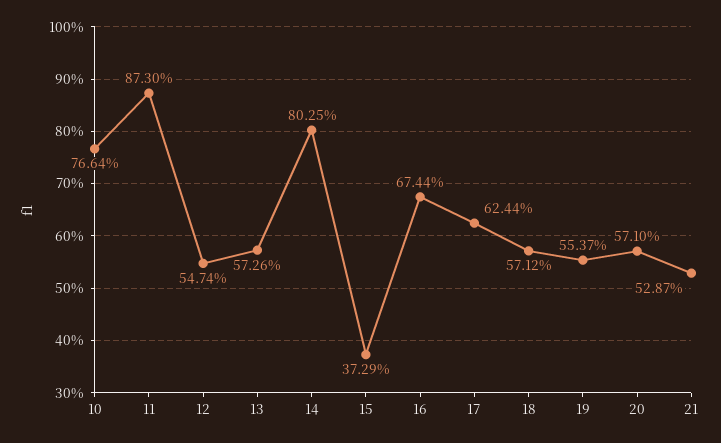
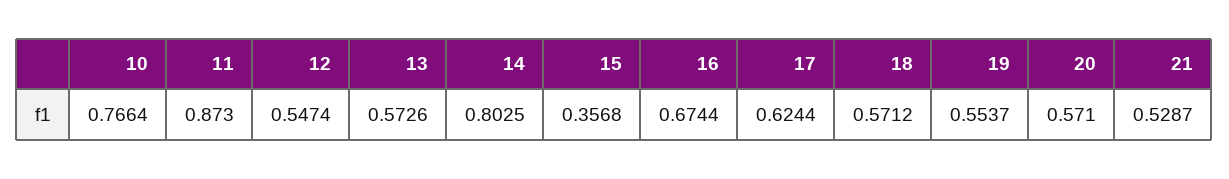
  {
    "10": 0.7664,
    "11": 0.873,
    "12": 0.5474,
    "13": 0.5726,
    "14": 0.8025,
-   "15": 0.3729,
+   "15": 0.3568,
    "16": 0.6744,
    "17": 0.6244,
    "18": 0.5712,
    "19": 0.5537,
    "20": 0.571,
    "21": 0.5287
  }

